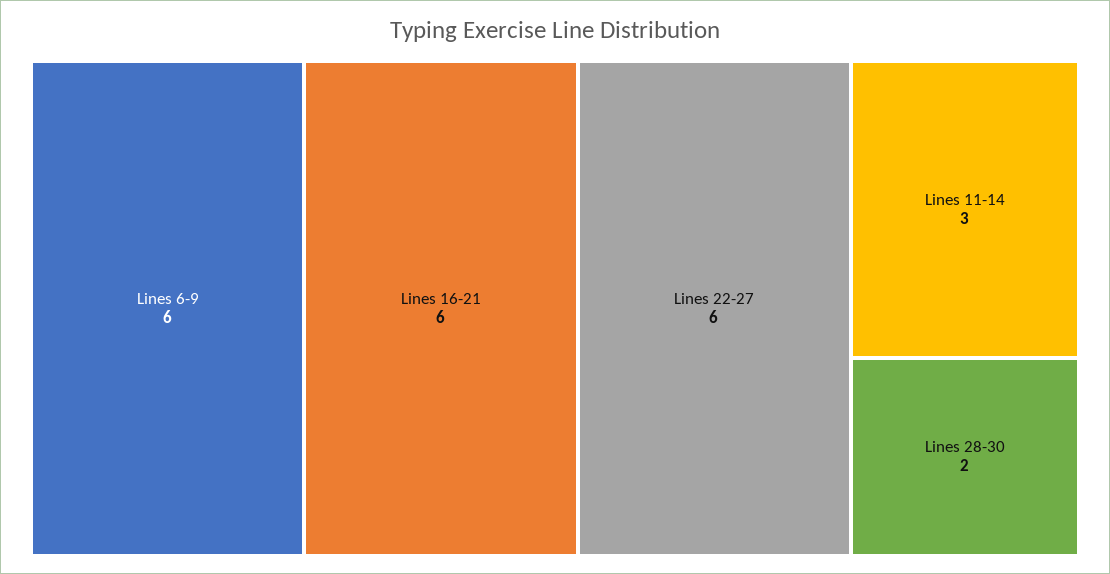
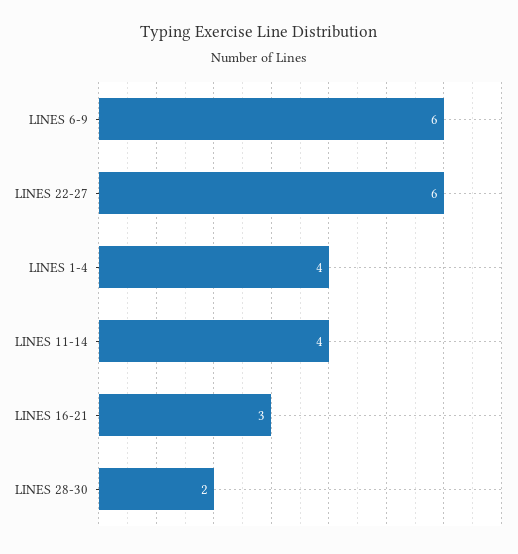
  {
    "Lines 6-9": 6,
-   "Lines 16-21": 6,
+   "Lines 16-21": 3,
    "Lines 22-27": 6,
-   "Lines 11-14": 3,
+   "Lines 11-14": 4,
-   "Lines 28-30": 2
+   "Lines 28-30": 2,
+   "LINES 1-4": 4
  }

